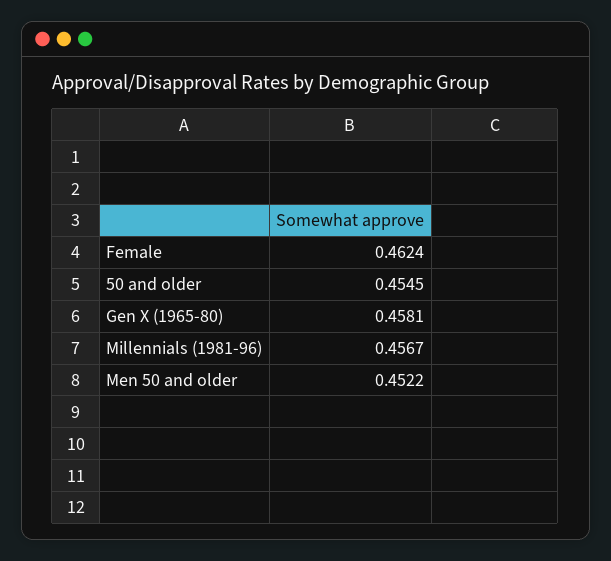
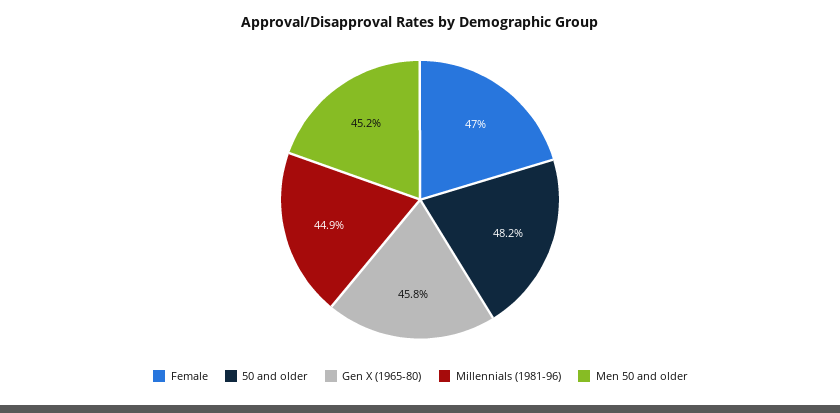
  {
-   "Female": 0.4624,
+   "Female": 0.47,
-   "50 and older": 0.4545,
+   "50 and older": 0.482,
    "Gen X (1965-80)": 0.4581,
-   "Millennials (1981-96)": 0.4567,
+   "Millennials (1981-96)": 0.449,
    "Men 50 and older": 0.4522
  }

